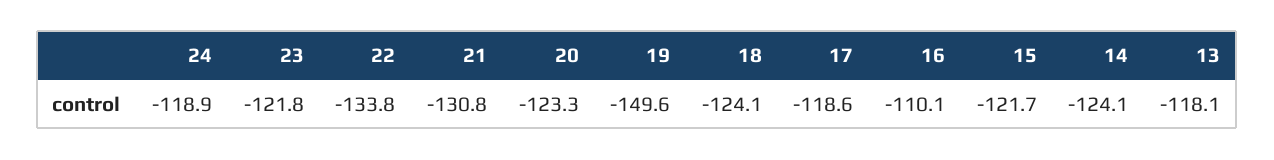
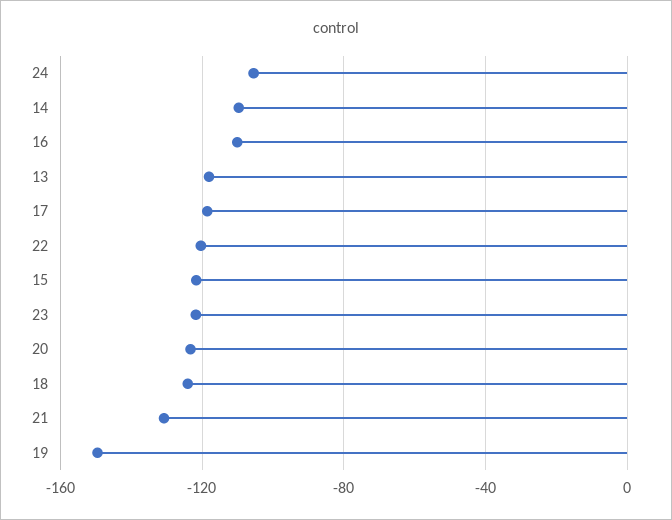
  {
-   "24": -118.9,
+   "24": -105,
    "23": -121.8,
-   "22": -133.8,
+   "22": -120,
    "21": -130.8,
    "20": -123.3,
    "19": -149.6,
    "18": -124.1,
    "17": -118.6,
    "16": -110.1,
    "15": -121.7,
-   "14": -124.1,
+   "14": -110,
    "13": -118.1
  }

